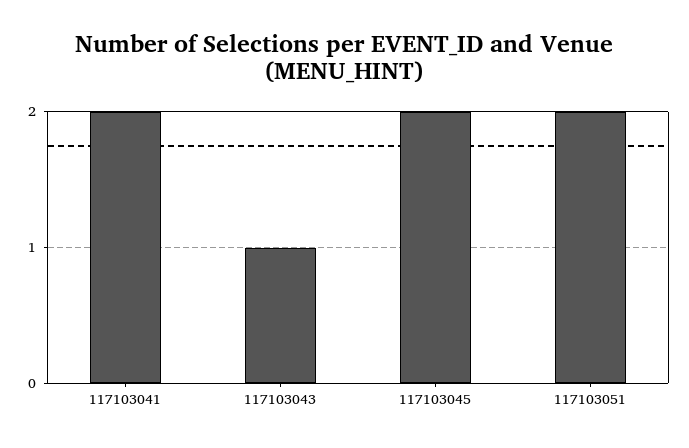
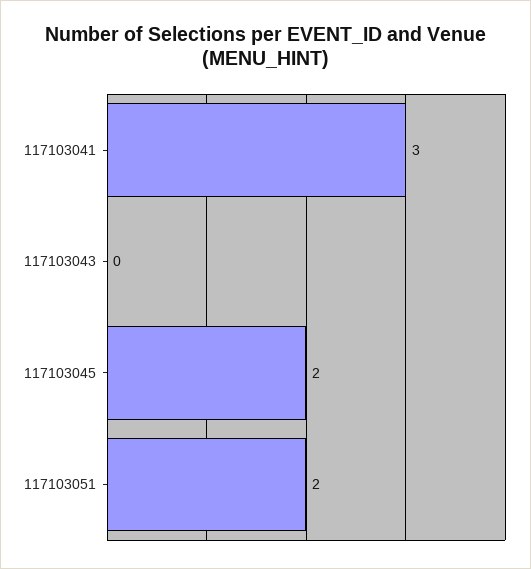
  {
-   "117103041": 2,
+   "117103041": 3,
-   "117103043": 1,
+   "117103043": 0,
    "117103045": 2,
    "117103051": 2
  }

